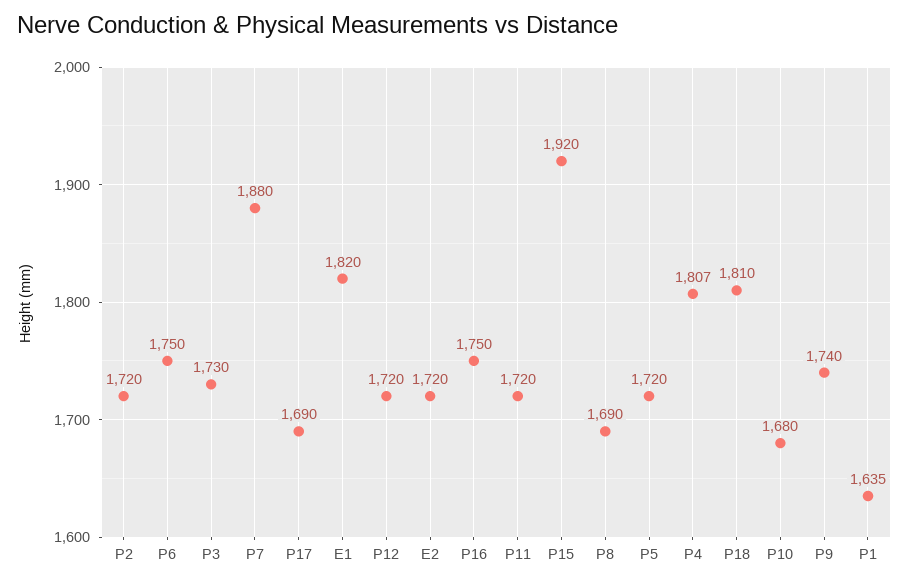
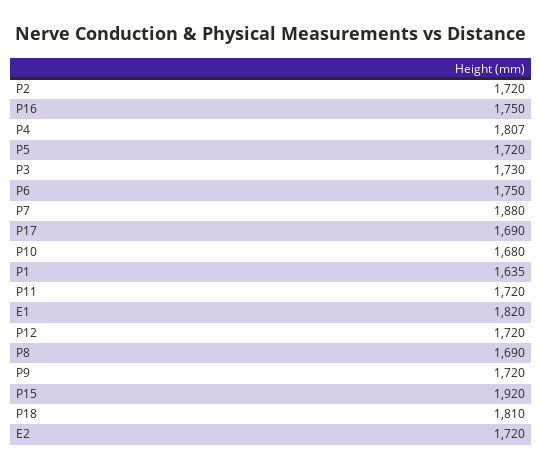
  {
    "P2": 1720,
    "P6": 1750,
    "P3": 1730,
    "P7": 1880,
    "P17": 1690,
    "E1": 1820,
    "P12": 1720,
    "E2": 1720,
    "P16": 1750,
    "P11": 1720,
    "P15": 1920,
    "P8": 1690,
    "P5": 1720,
    "P4": 1807,
    "P18": 1810,
    "P10": 1680,
-   "P9": 1740,
+   "P9": 1720,
    "P1": 1635
  }

